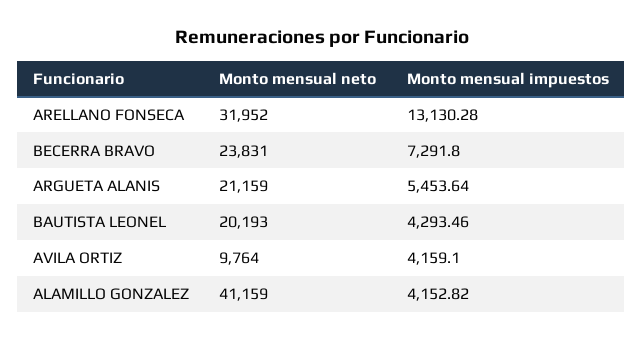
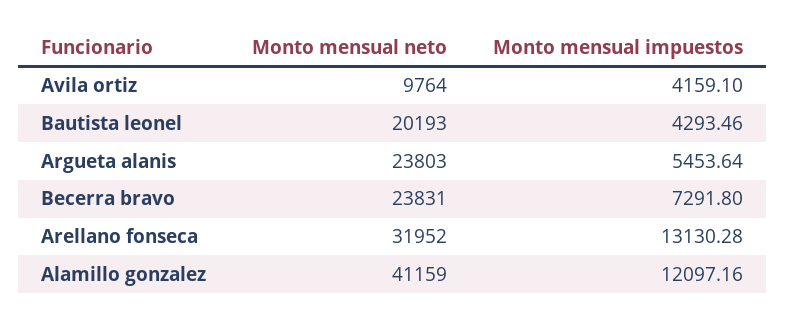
  {
    "Monto mensual neto": {
      "ARELLANO FONSECA": 31952,
      "BECERRA BRAVO": 23831,
-     "ARGUETA ALANIS": 21159,
+     "ARGUETA ALANIS": 23803,
      "BAUTISTA LEONEL": 20193,
      "AVILA ORTIZ": 9764,
      "ALAMILLO GONZALEZ": 41159
    },
    "Monto mensual impuestos": {
      "ARELLANO FONSECA": 13130.28,
      "BECERRA BRAVO": 7291.8,
      "ARGUETA ALANIS": 5453.64,
      "BAUTISTA LEONEL": 4293.46,
      "AVILA ORTIZ": 4159.1,
-     "ALAMILLO GONZALEZ": 4152.82
+     "ALAMILLO GONZALEZ": 12097.16
    }
  }

